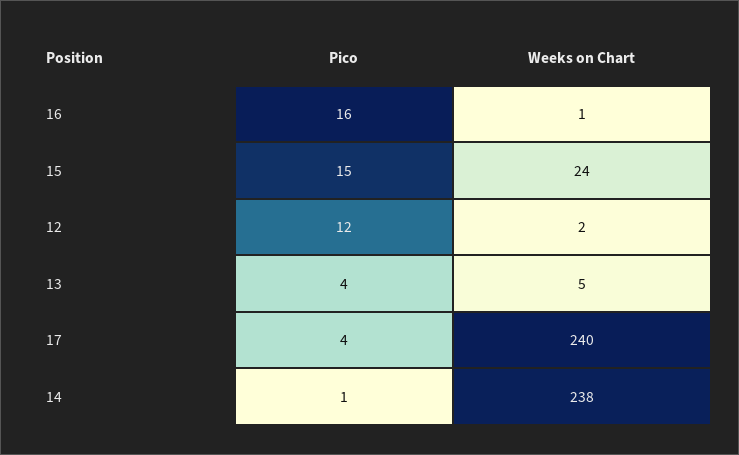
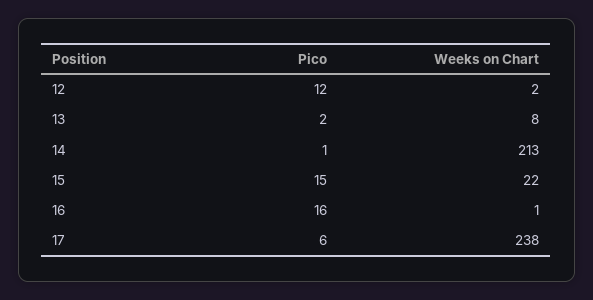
  {
    "Pico": {
      "16": 16,
      "15": 15,
      "12": 12,
-     "13": 4,
+     "13": 2,
-     "17": 4,
+     "17": 6,
      "14": 1
    },
    "Weeks on Chart": {
      "16": 1,
-     "15": 24,
+     "15": 22,
      "12": 2,
-     "13": 5,
+     "13": 8,
-     "17": 240,
+     "17": 238,
-     "14": 238
+     "14": 213
    }
  }

